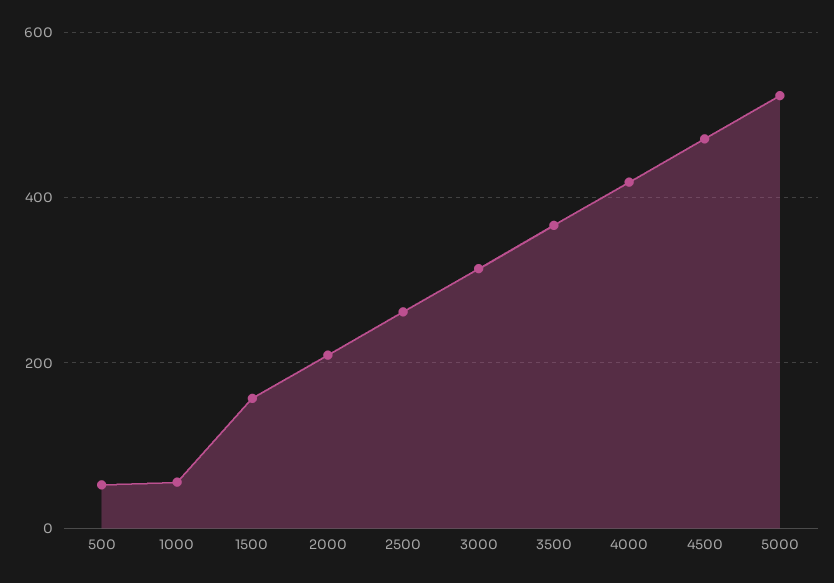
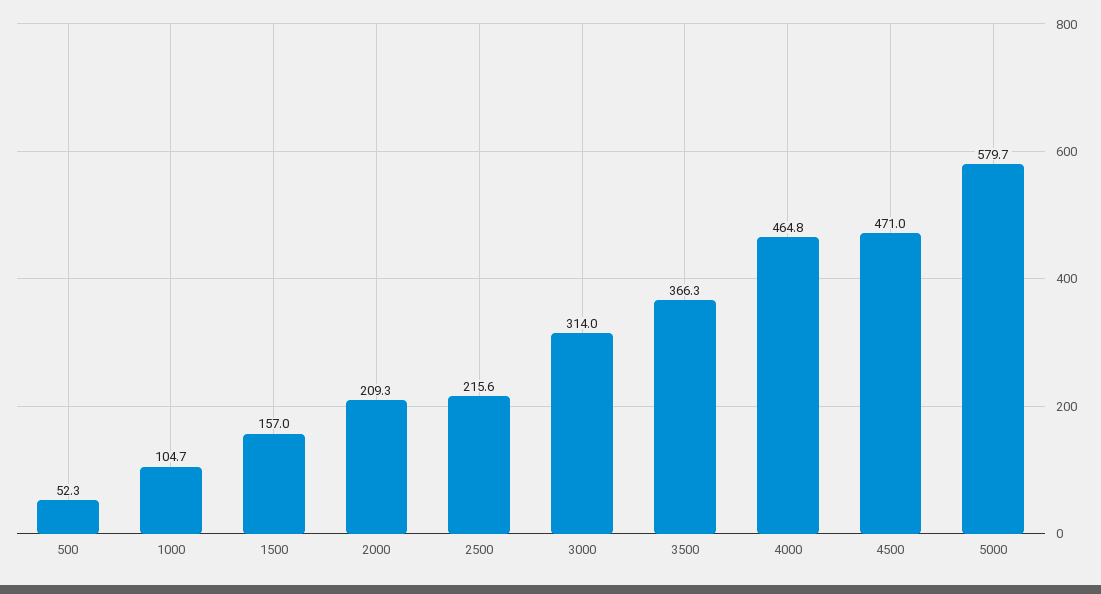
  {
    "500": 52.3,
-   "1000": 60,
+   "1000": 104.7,
    "1500": 157,
    "2000": 209.3,
-   "2500": 260,
+   "2500": 215.6,
    "3000": 314,
    "3500": 366.3,
-   "4000": 420,
+   "4000": 464.8,
    "4500": 471,
-   "5000": 520
+   "5000": 579.7
  }

